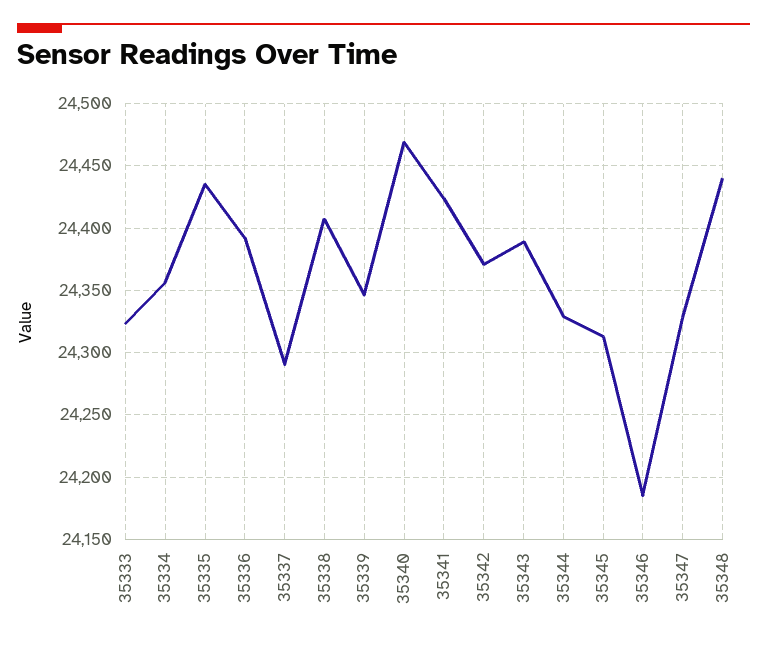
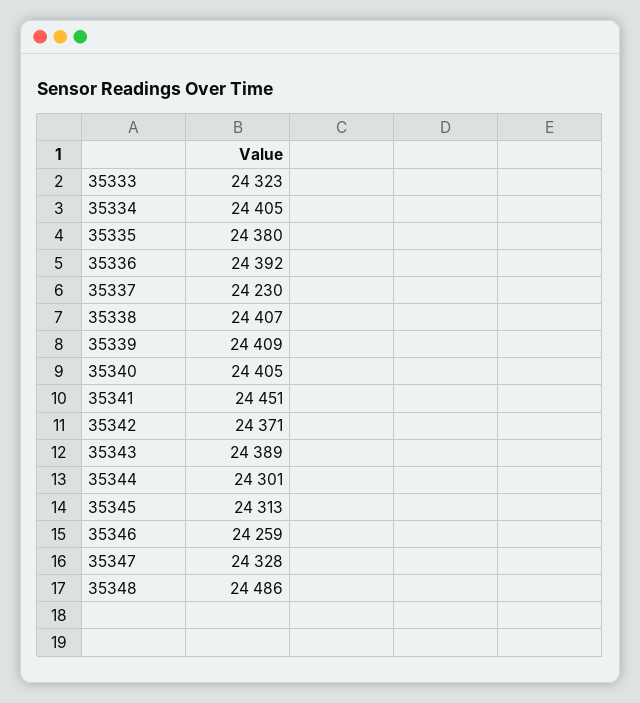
  {
    "35333": 24323,
-   "35334": 24355,
+   "35334": 24405,
-   "35335": 24435,
+   "35335": 24380,
    "35336": 24392,
-   "35337": 24290,
+   "35337": 24230,
    "35338": 24407,
-   "35339": 24345,
+   "35339": 24409,
-   "35340": 24470,
+   "35340": 24405,
-   "35341": 24425,
+   "35341": 24451,
    "35342": 24371,
    "35343": 24389,
-   "35344": 24330,
+   "35344": 24301,
    "35345": 24313,
-   "35346": 24185,
+   "35346": 24259,
    "35347": 24328,
-   "35348": 24440
+   "35348": 24486
  }

